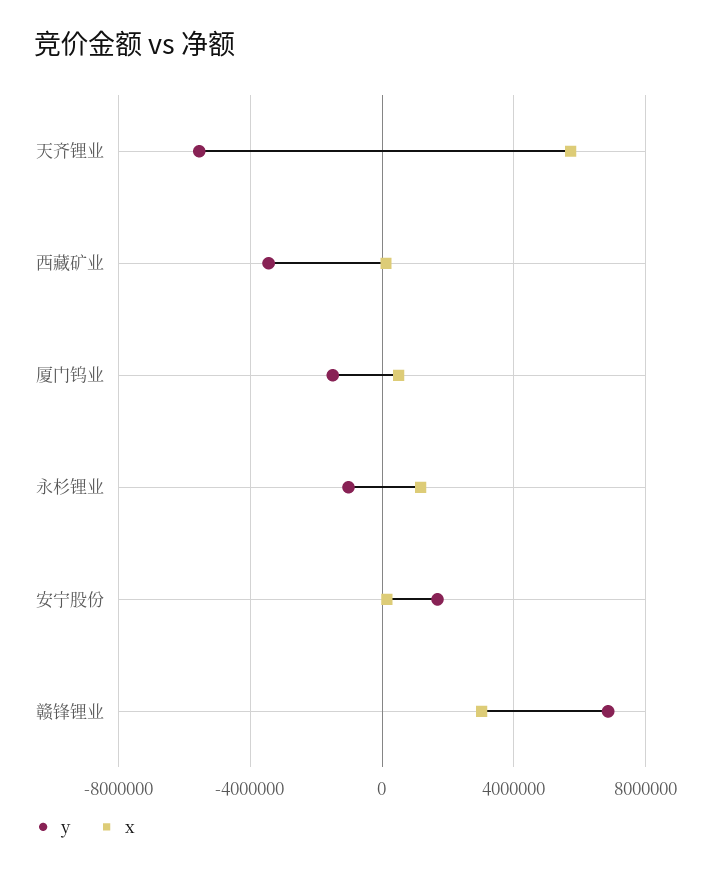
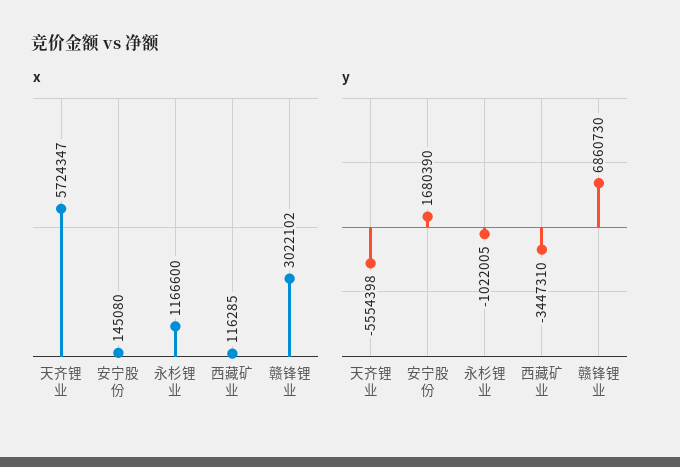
  {
    "y": {
      "天齐锂业": -5554398,
      "西藏矿业": -3447310,
-     "厦门钨业": -1500000,
      "永杉锂业": -1022005,
      "安宁股份": 1680390,
      "赣锋锂业": 6860730
    },
    "x": {
      "天齐锂业": 5724347,
      "西藏矿业": 116285,
-     "厦门钨业": 500000,
      "永杉锂业": 1166600,
      "安宁股份": 145080,
      "赣锋锂业": 3022102
    }
  }

